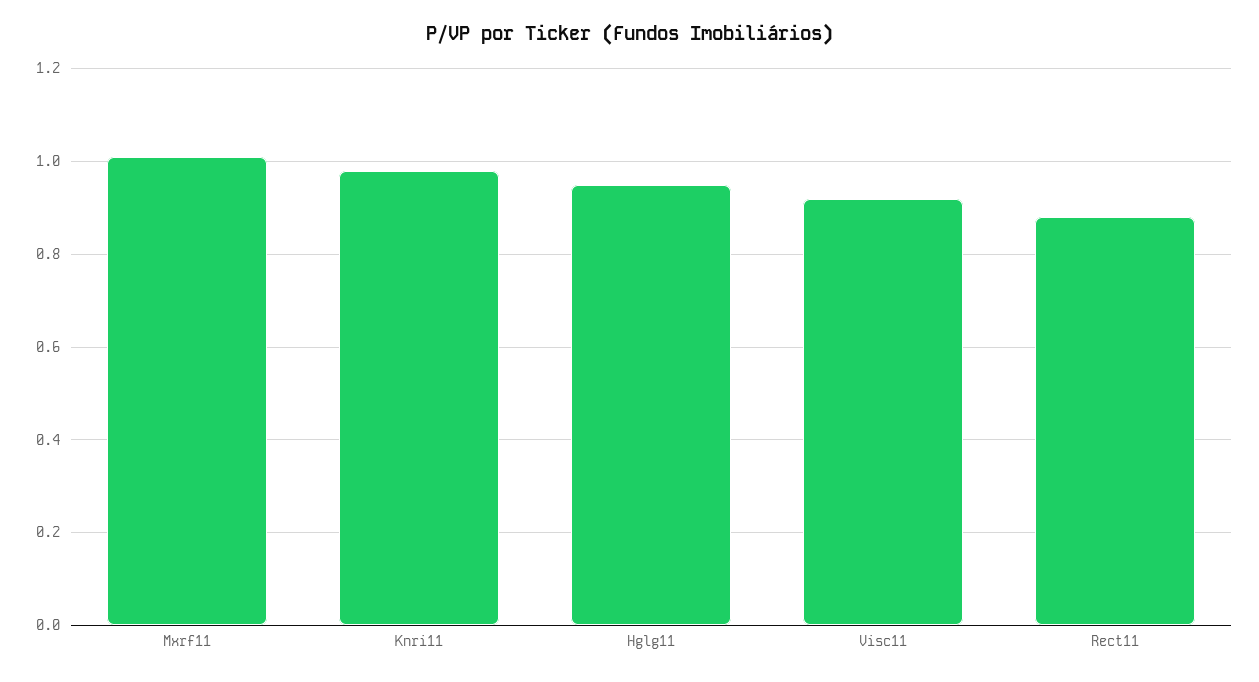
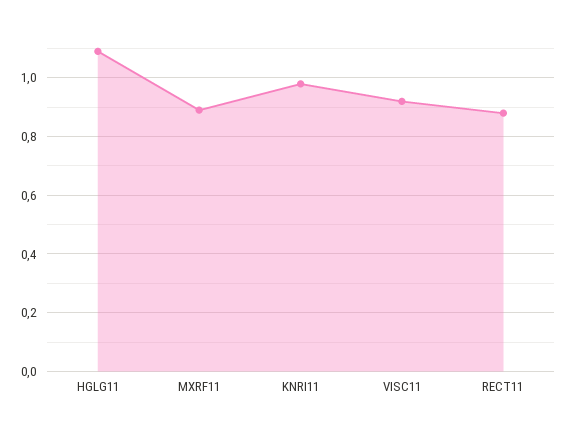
  {
-   "Mxrf11": 1,
+   "Mxrf11": 0.9,
    "Knri11": 1,
-   "Hglg11": 0.95,
+   "Hglg11": 1.1,
    "Visc11": 0.9,
    "Rect11": 0.9
  }

